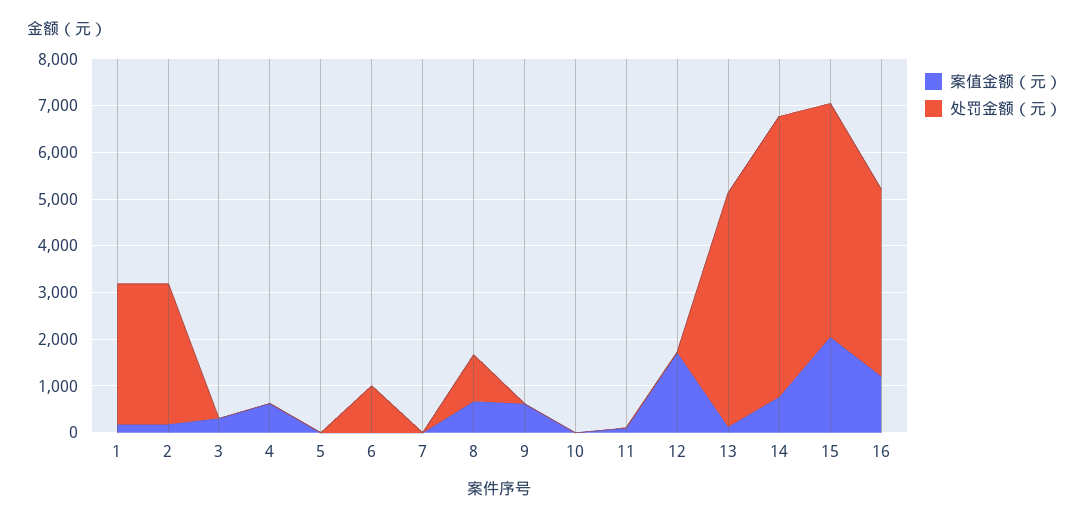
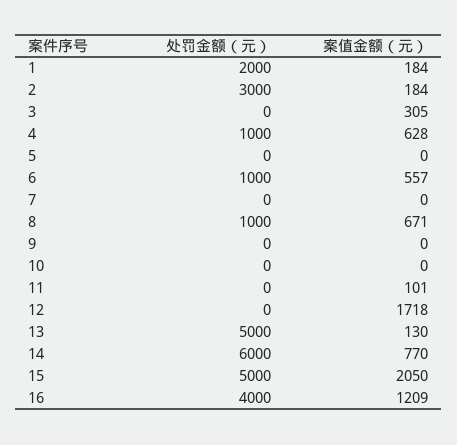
  {
    "案值金额（元）": {
      "1": 184,
      "2": 184,
      "3": 305,
      "4": 628,
      "5": 0,
-     "6": 0,
+     "6": 557,
      "7": 0,
      "8": 671,
-     "9": 600,
+     "9": 0,
      "10": 0,
      "11": 101,
      "12": 1718,
      "13": 130,
      "14": 770,
      "15": 2050,
      "16": 1209
    },
    "处罚金额（元）": {
-     "1": 3000,
+     "1": 2000,
      "2": 3000,
      "3": 0,
-     "4": 0,
+     "4": 1000,
      "5": 0,
      "6": 1000,
      "7": 0,
      "8": 1000,
      "9": 0,
      "10": 0,
      "11": 0,
      "12": 0,
      "13": 5000,
      "14": 6000,
      "15": 5000,
      "16": 4000
    }
  }

